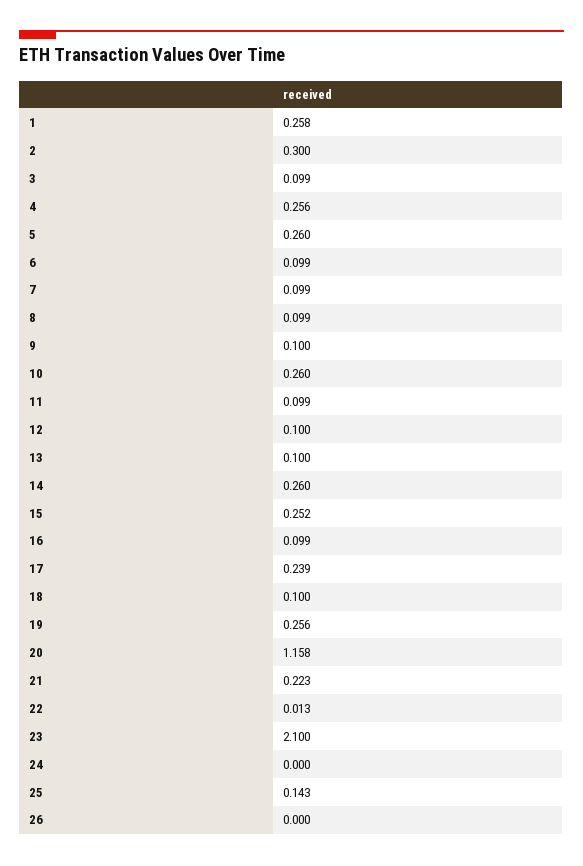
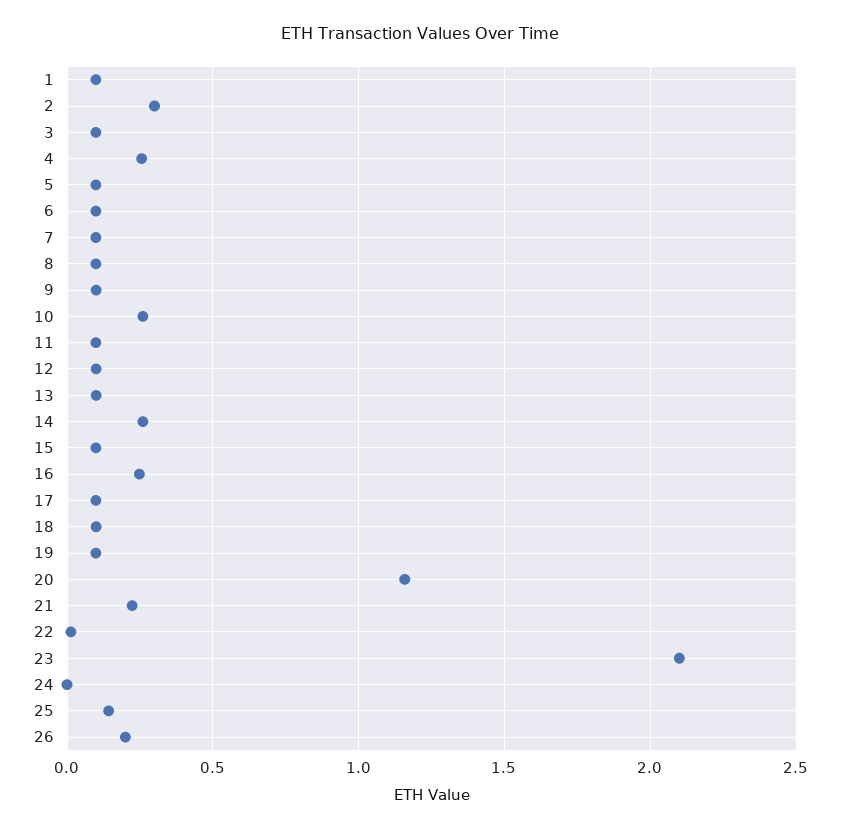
  {
-   "1": 0.258,
+   "1": 0.1,
    "2": 0.3,
    "3": 0.099,
    "4": 0.256,
-   "5": 0.26,
+   "5": 0.1,
    "6": 0.099,
    "7": 0.099,
    "8": 0.099,
    "9": 0.1,
    "10": 0.26,
    "11": 0.099,
    "12": 0.1,
    "13": 0.1,
    "14": 0.26,
-   "15": 0.252,
+   "15": 0.1,
-   "16": 0.099,
+   "16": 0.25,
-   "17": 0.239,
+   "17": 0.1,
    "18": 0.1,
-   "19": 0.256,
+   "19": 0.1,
    "20": 1.158,
    "21": 0.223,
    "22": 0.013,
    "23": 2.1,
    "24": 0,
    "25": 0.143,
-   "26": 0
+   "26": 0.2
  }

